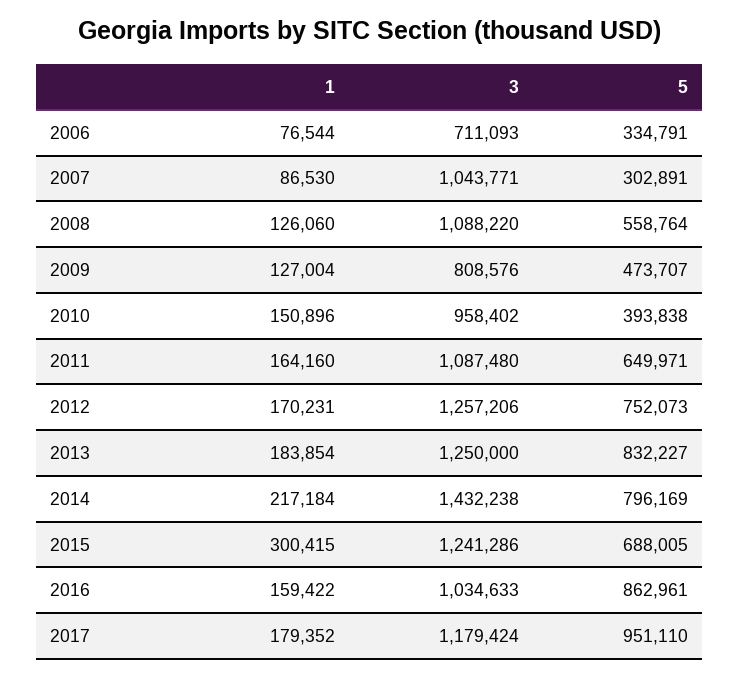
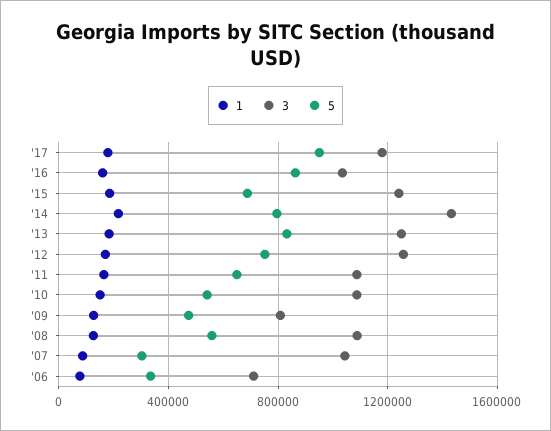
  {
    "1": {
      "2006": 76544,
      "2007": 86530,
      "2008": 126060,
      "2009": 127004,
      "2010": 150896,
      "2011": 164160,
      "2012": 170231,
      "2013": 183854,
      "2014": 217184,
-     "2015": 300415,
+     "2015": 200000,
      "2016": 159422,
      "2017": 179352
    },
    "3": {
      "2006": 711093,
      "2007": 1043771,
      "2008": 1088220,
      "2009": 808576,
-     "2010": 958402,
+     "2010": 1100000,
      "2011": 1087480,
      "2012": 1257206,
      "2013": 1250000,
      "2014": 1432238,
      "2015": 1241286,
      "2016": 1034633,
      "2017": 1179424
    },
    "5": {
      "2006": 334791,
      "2007": 302891,
      "2008": 558764,
      "2009": 473707,
-     "2010": 393838,
+     "2010": 550000,
      "2011": 649971,
      "2012": 752073,
      "2013": 832227,
      "2014": 796169,
      "2015": 688005,
      "2016": 862961,
      "2017": 951110
    }
  }

